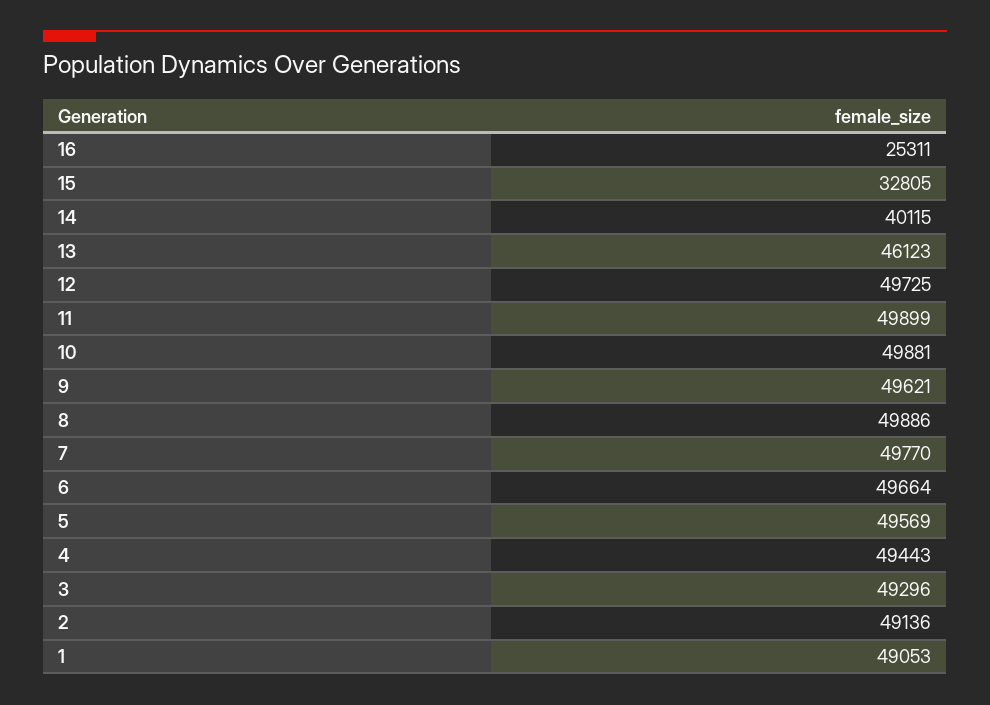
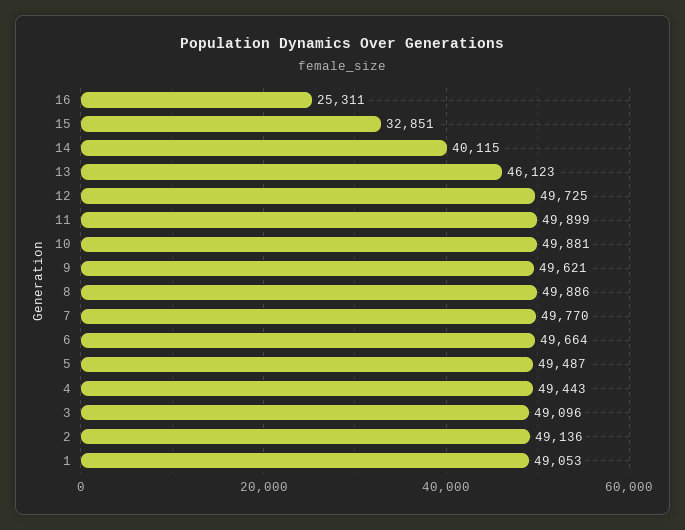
  {
    "16": 25311,
-   "15": 32805,
+   "15": 32851,
    "14": 40115,
    "13": 46123,
    "12": 49725,
    "11": 49899,
    "10": 49881,
    "9": 49621,
    "8": 49886,
    "7": 49770,
    "6": 49664,
-   "5": 49569,
+   "5": 49487,
    "4": 49443,
-   "3": 49296,
+   "3": 49096,
    "2": 49136,
    "1": 49053
  }

